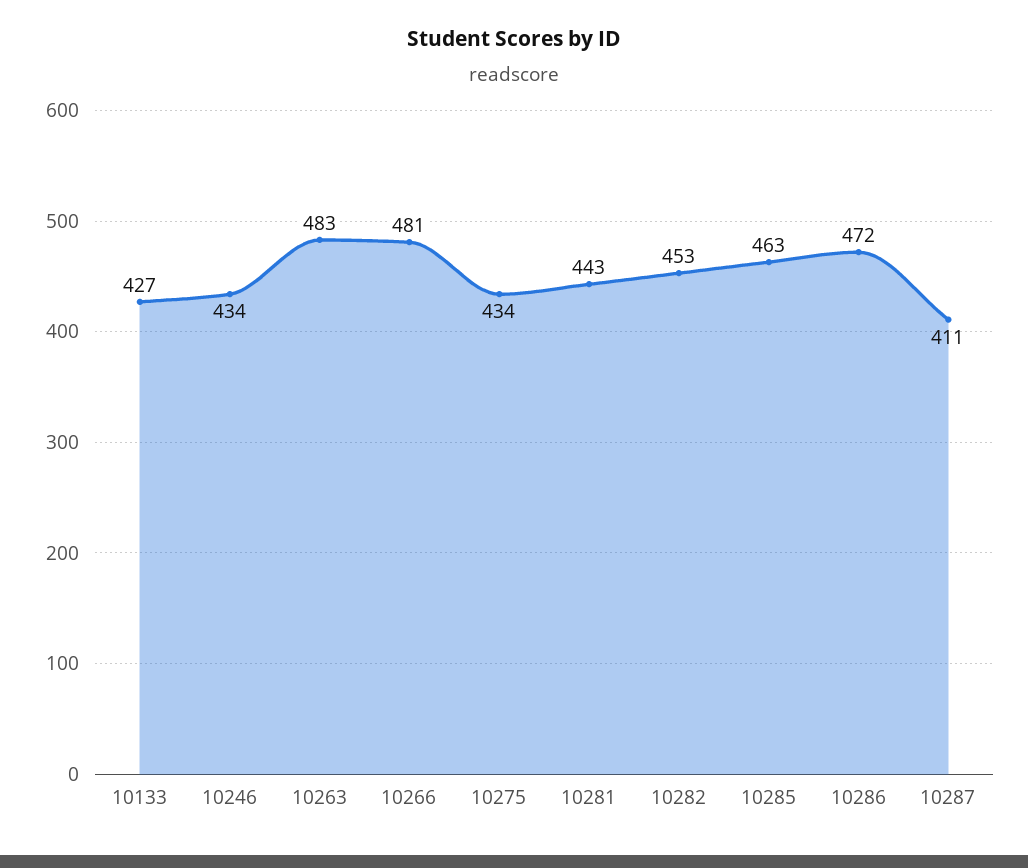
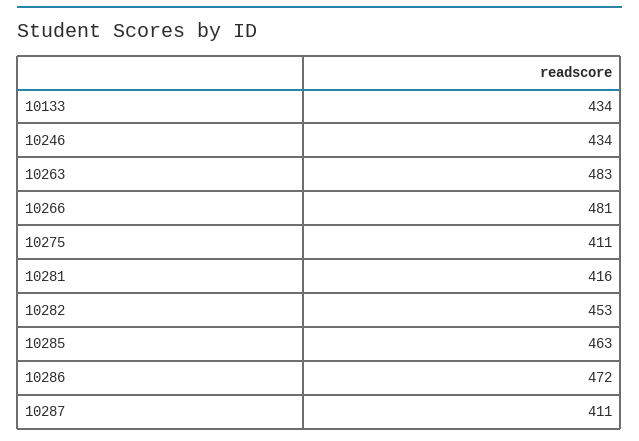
  {
-   "10133": 427,
+   "10133": 434,
    "10246": 434,
    "10263": 483,
    "10266": 481,
-   "10275": 434,
+   "10275": 411,
-   "10281": 443,
+   "10281": 416,
    "10282": 453,
    "10285": 463,
    "10286": 472,
    "10287": 411
  }

